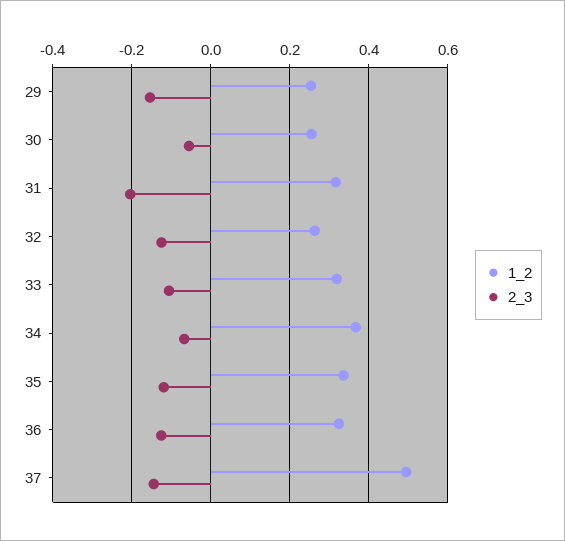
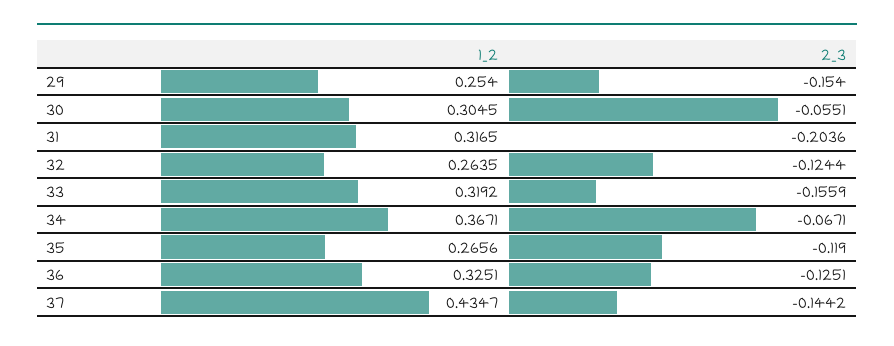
  {
    "1_2": {
      "29": 0.254,
-     "30": 0.26,
+     "30": 0.3045,
      "31": 0.3165,
      "32": 0.2635,
      "33": 0.3192,
      "34": 0.3671,
-     "35": 0.34,
+     "35": 0.2656,
      "36": 0.3251,
-     "37": 0.5
+     "37": 0.4347
    },
    "2_3": {
      "29": -0.154,
      "30": -0.0551,
      "31": -0.2036,
      "32": -0.1244,
-     "33": -0.1,
+     "33": -0.1559,
      "34": -0.0671,
      "35": -0.119,
      "36": -0.1251,
      "37": -0.1442
    }
  }

